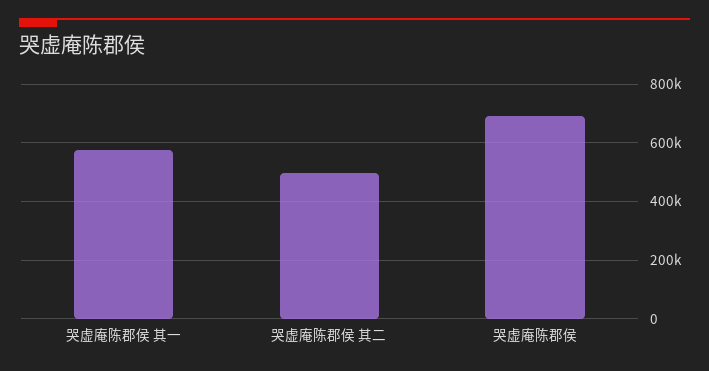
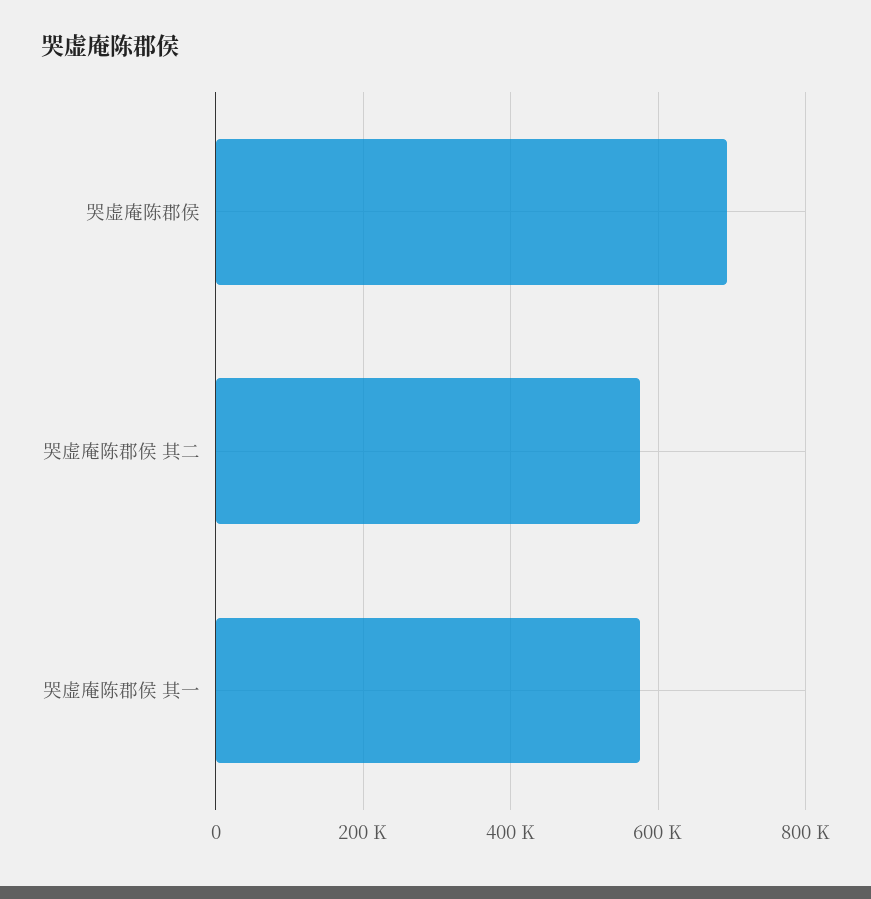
  {
    "哭虚庵陈郡侯 其一": 580000,
-   "哭虚庵陈郡侯 其二": 500000,
+   "哭虚庵陈郡侯 其二": 580000,
    "哭虚庵陈郡侯": 700000
  }

